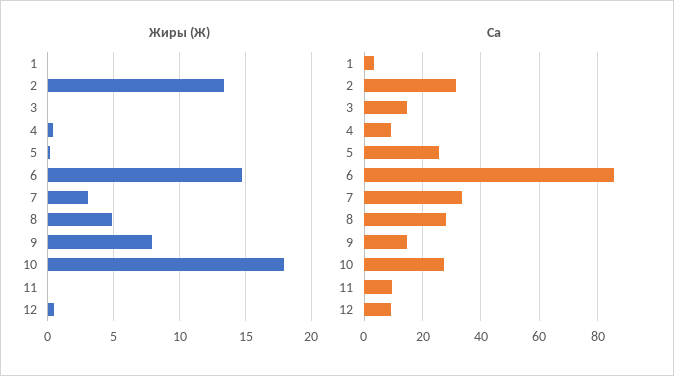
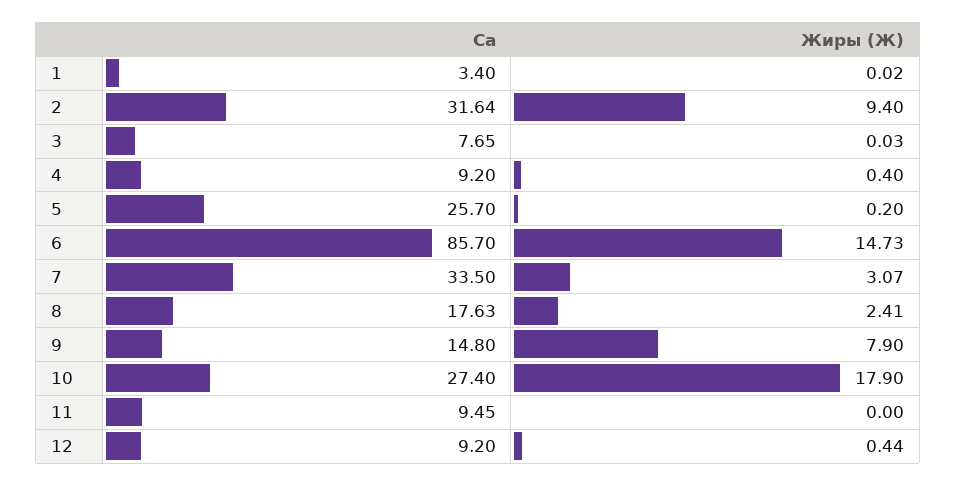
  {
    "Жиры (Ж)": {
      "1": 0.02,
-     "2": 13.5,
+     "2": 9.4,
      "3": 0.03,
      "4": 0.4,
      "5": 0.2,
      "6": 14.73,
      "7": 3.07,
-     "8": 5,
+     "8": 2.41,
      "9": 7.9,
      "10": 17.9,
      "11": 0,
      "12": 0.44
    },
    "Са": {
      "1": 3.4,
      "2": 31.64,
-     "3": 15,
+     "3": 7.65,
      "4": 9.2,
      "5": 25.7,
      "6": 85.7,
      "7": 33.5,
-     "8": 27.5,
+     "8": 17.63,
      "9": 14.8,
      "10": 27.4,
      "11": 9.45,
      "12": 9.2
    }
  }

